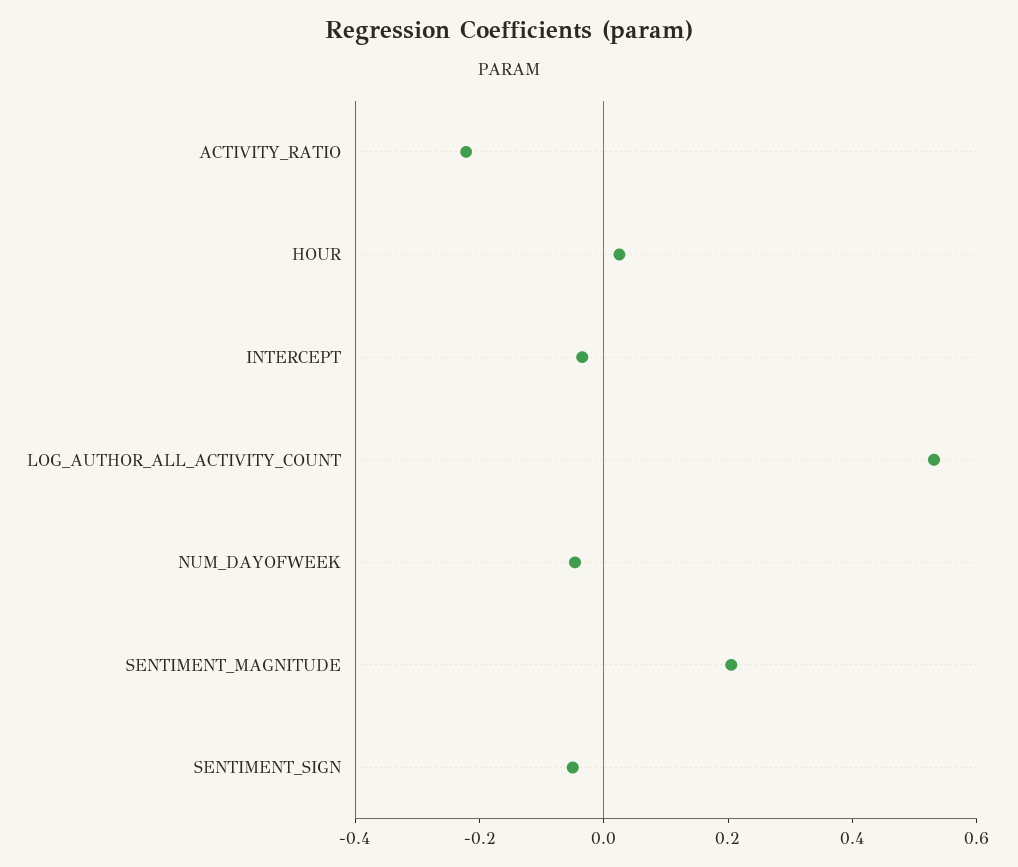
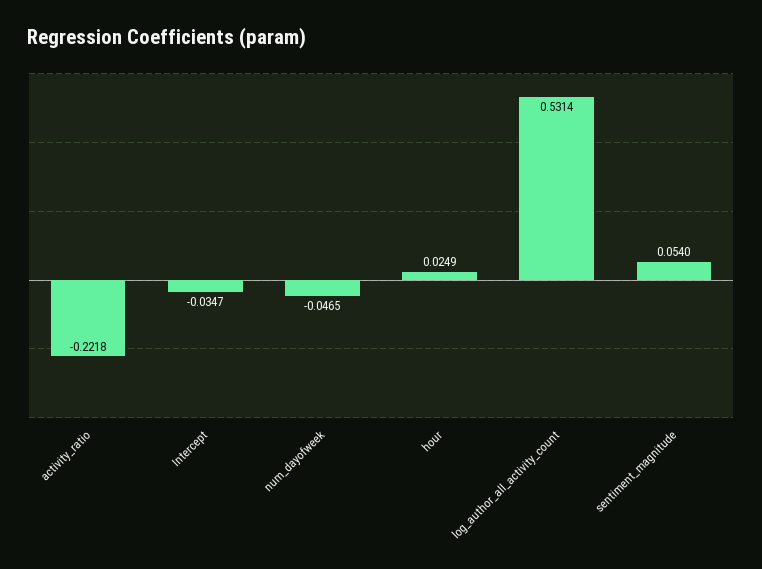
  {
    "ACTIVITY_RATIO": -0.2218,
    "HOUR": 0.0249,
    "INTERCEPT": -0.0347,
    "LOG_AUTHOR_ALL_ACTIVITY_COUNT": 0.5314,
    "NUM_DAYOFWEEK": -0.0465,
-   "SENTIMENT_MAGNITUDE": 0.2,
+   "SENTIMENT_MAGNITUDE": 0.054
-   "SENTIMENT_SIGN": -0.05
  }

